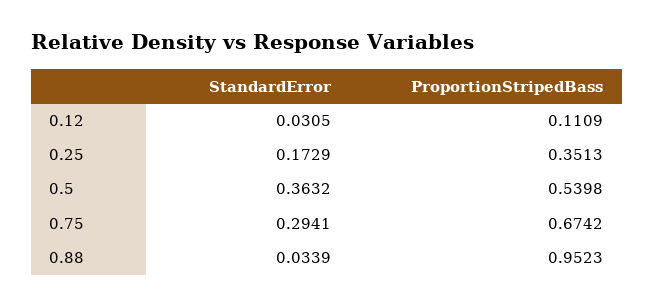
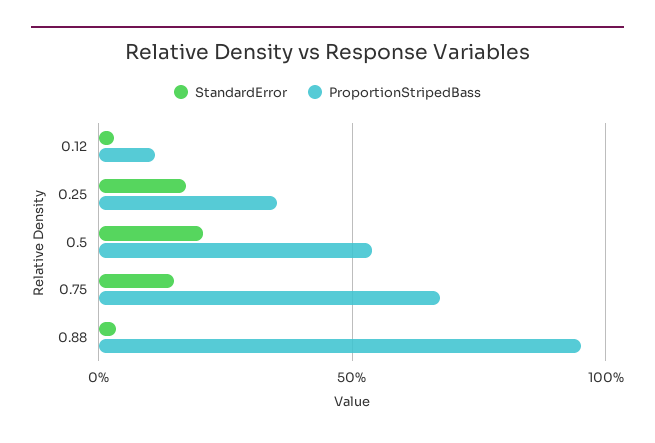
  {
    "StandardError": {
      "0.12": 0.0305,
      "0.25": 0.1729,
-     "0.5": 0.3632,
+     "0.5": 0.2,
-     "0.75": 0.2941,
+     "0.75": 0.15,
      "0.88": 0.0339
    },
    "ProportionStripedBass": {
      "0.12": 0.1109,
      "0.25": 0.3513,
      "0.5": 0.5398,
      "0.75": 0.6742,
      "0.88": 0.9523
    }
  }

